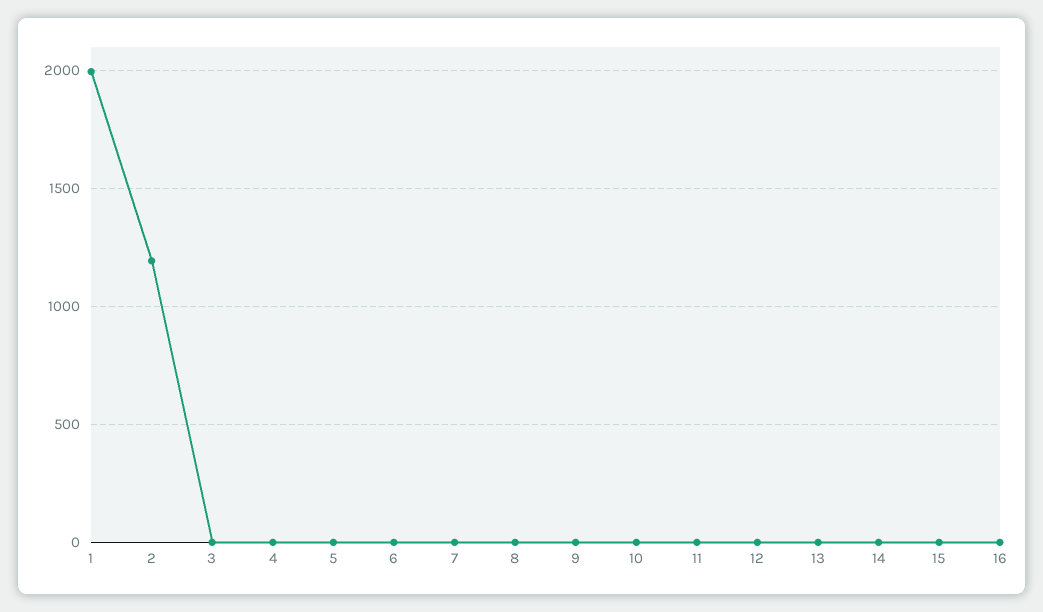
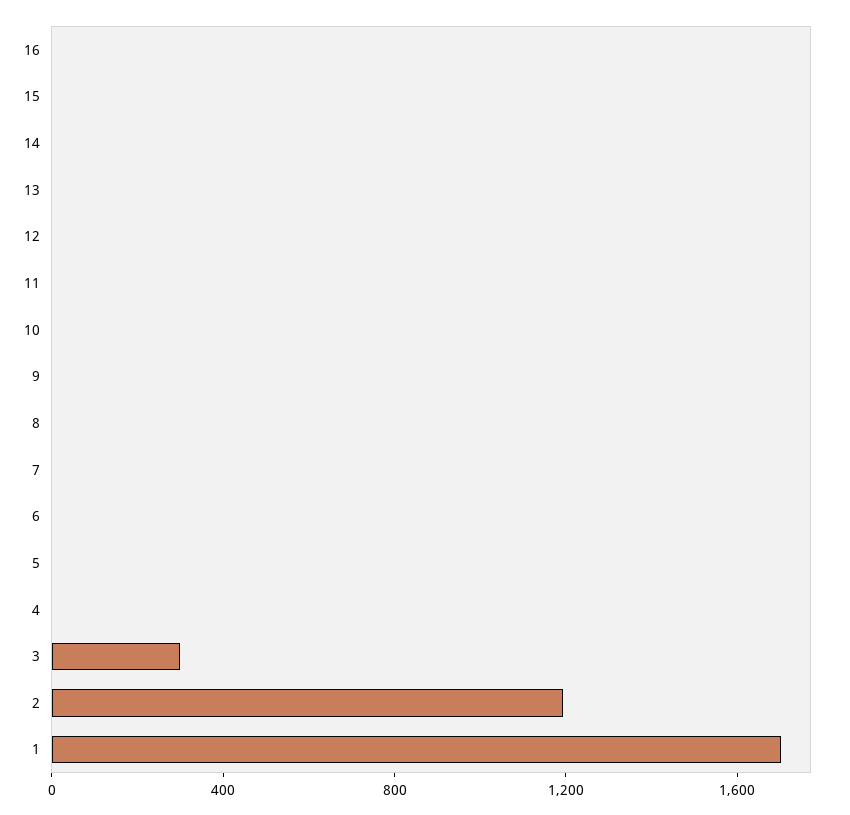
  {
-   "1": 2000,
+   "1": 1700,
    "2": 1200,
-   "3": 0,
+   "3": 300,
    "4": 0,
    "5": 0,
    "6": 0,
    "7": 0,
    "8": 0,
    "9": 0,
    "10": 0,
    "11": 0,
    "12": 0,
    "13": 0,
    "14": 0,
    "15": 0,
    "16": 0
  }

